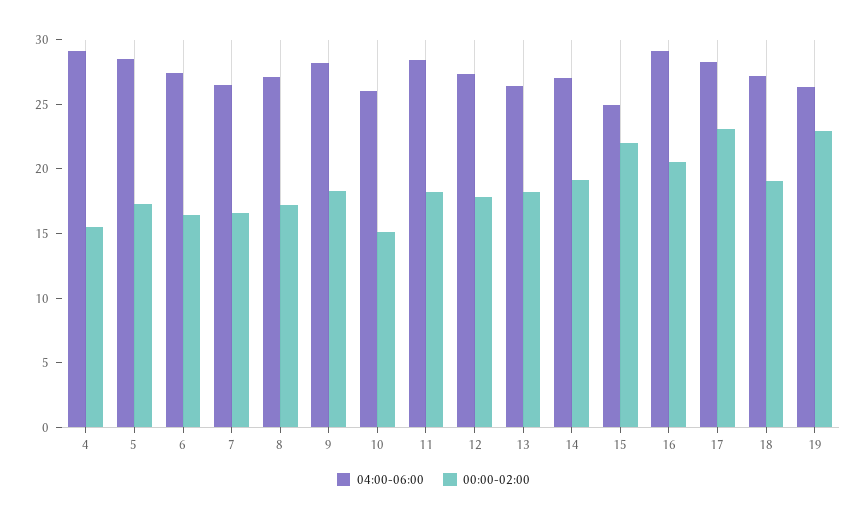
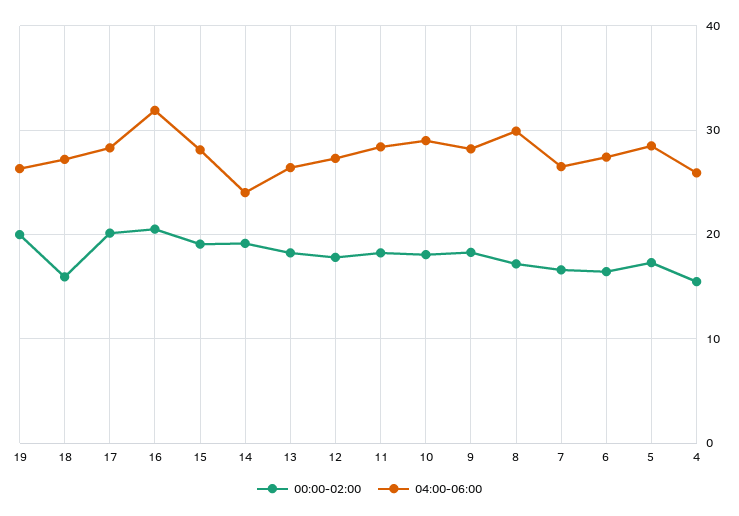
  {
    "04:00-06:00": {
-     "4": 29,
+     "4": 26,
      "5": 29,
      "6": 27,
      "7": 27,
-     "8": 27,
+     "8": 30,
      "9": 28,
-     "10": 26,
+     "10": 29,
      "11": 28,
      "12": 27,
      "13": 26,
-     "14": 27,
+     "14": 24,
-     "15": 25,
+     "15": 28,
-     "16": 29,
+     "16": 32,
      "17": 28,
      "18": 27,
      "19": 26
    },
    "00:00-02:00": {
      "4": 15,
      "5": 17,
      "6": 16,
      "7": 17,
      "8": 17,
      "9": 18,
-     "10": 15,
+     "10": 18,
      "11": 18,
      "12": 18,
      "13": 18,
      "14": 19,
-     "15": 22,
+     "15": 19,
      "16": 21,
-     "17": 23,
+     "17": 20,
-     "18": 19,
+     "18": 16,
-     "19": 23
+     "19": 20
    }
  }

